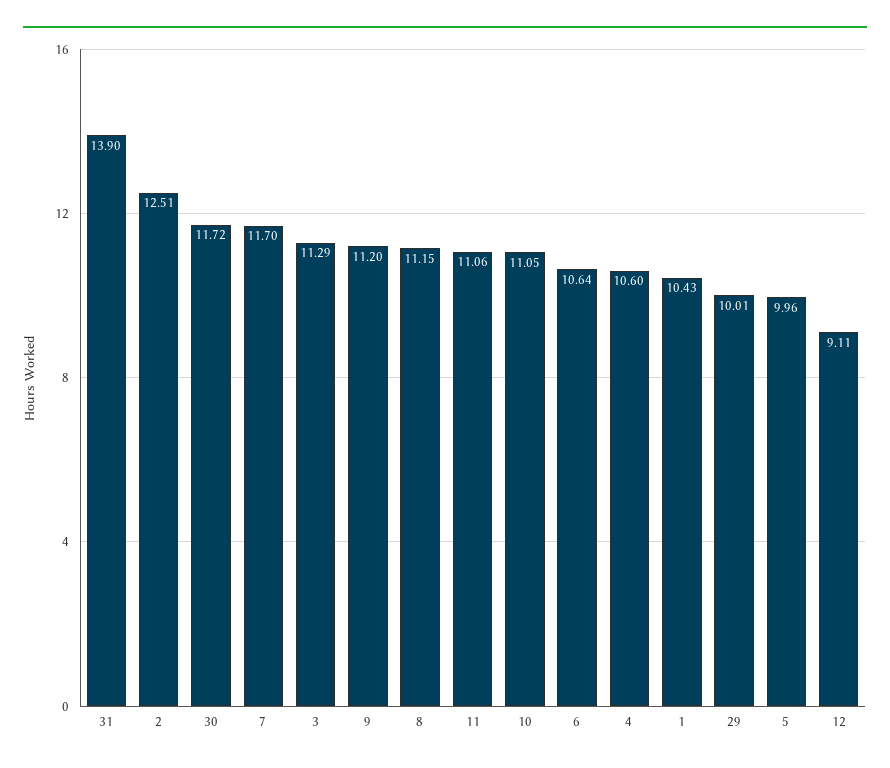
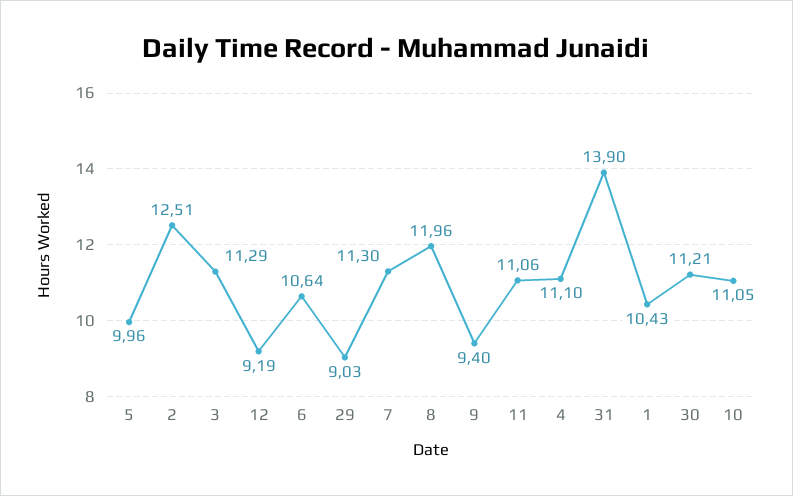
  {
    "31": 13.9,
    "2": 12.51,
-   "30": 11.72,
+   "30": 11.21,
-   "7": 11.7,
+   "7": 11.3,
    "3": 11.29,
-   "9": 11.2,
+   "9": 9.4,
-   "8": 11.15,
+   "8": 11.96,
    "11": 11.06,
    "10": 11.05,
    "6": 10.64,
-   "4": 10.6,
+   "4": 11.1,
    "1": 10.43,
-   "29": 10.01,
+   "29": 9.03,
    "5": 9.96,
-   "12": 9.11
+   "12": 9.19
  }

